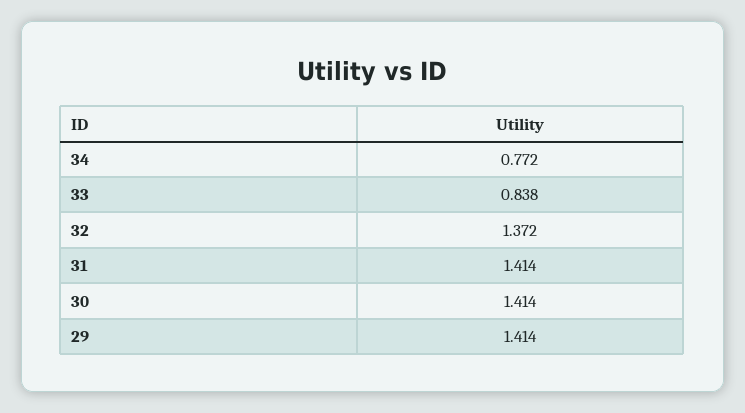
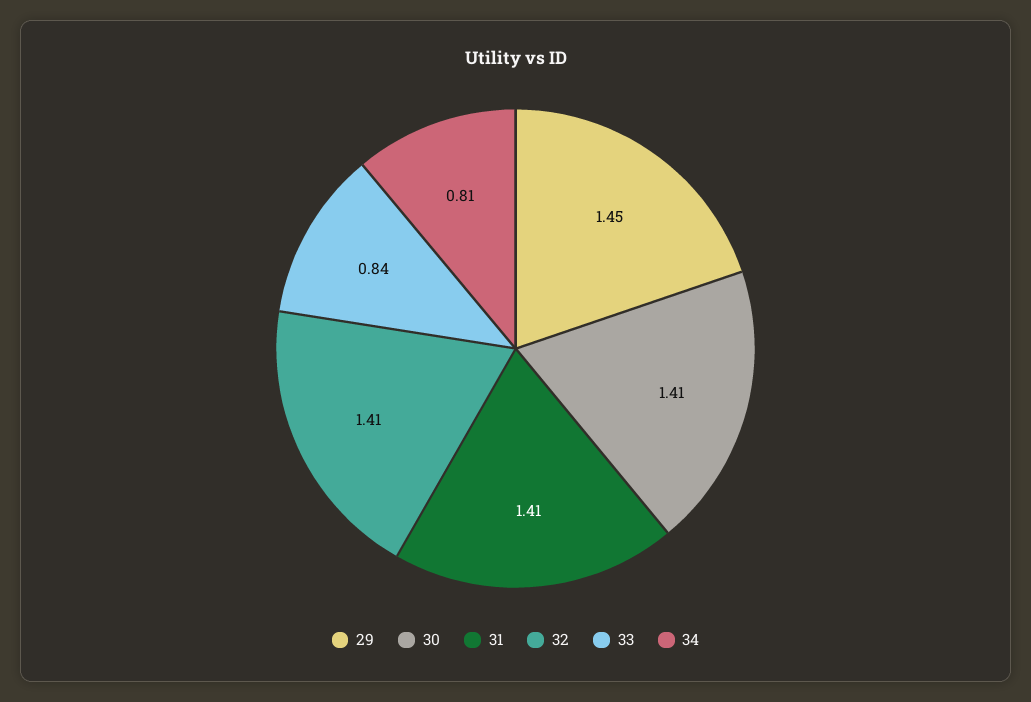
  {
-   "34": 0.772,
+   "34": 0.81,
    "33": 0.838,
-   "32": 1.372,
+   "32": 1.41,
    "31": 1.414,
    "30": 1.414,
-   "29": 1.414
+   "29": 1.45
  }

